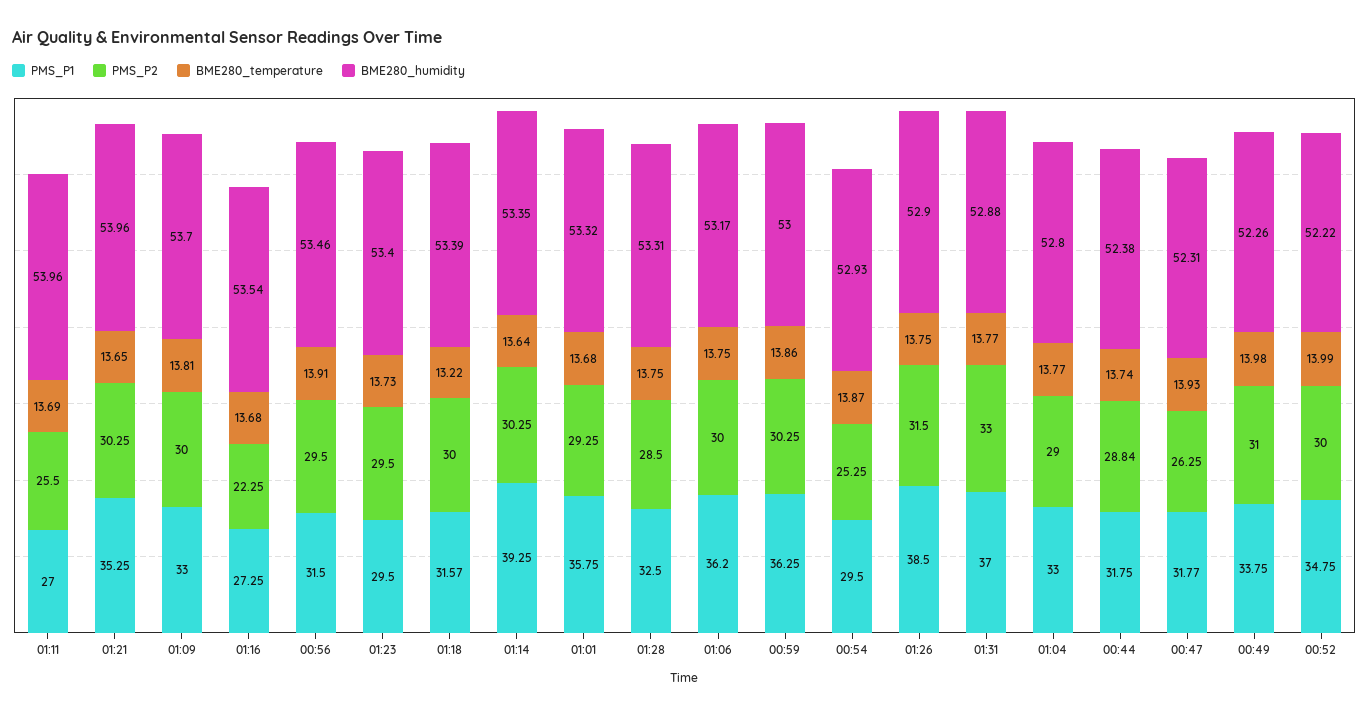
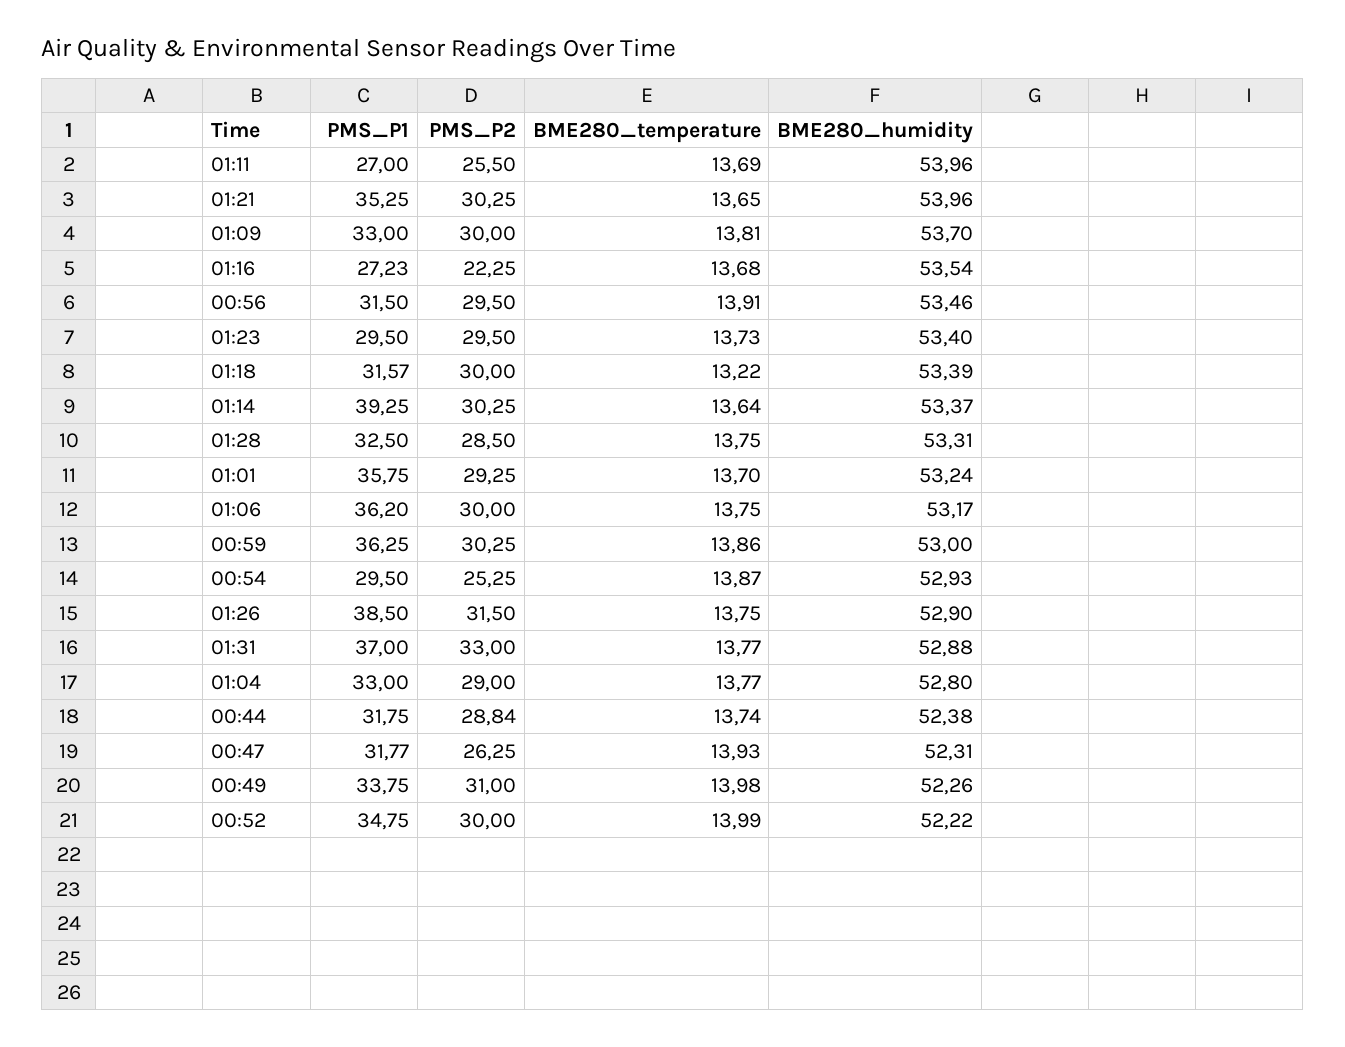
  {
    "PMS_P1": {
      "01:11": 27,
      "01:21": 35.25,
      "01:09": 33,
-     "01:16": 27.25,
+     "01:16": 27.23,
      "00:56": 31.5,
      "01:23": 29.5,
      "01:18": 31.57,
      "01:14": 39.25,
      "01:01": 35.75,
      "01:28": 32.5,
      "01:06": 36.2,
      "00:59": 36.25,
      "00:54": 29.5,
      "01:26": 38.5,
      "01:31": 37,
      "01:04": 33,
      "00:44": 31.75,
      "00:47": 31.77,
      "00:49": 33.75,
      "00:52": 34.75
    },
    "PMS_P2": {
      "01:11": 25.5,
      "01:21": 30.25,
      "01:09": 30,
      "01:16": 22.25,
      "00:56": 29.5,
      "01:23": 29.5,
      "01:18": 30,
      "01:14": 30.25,
      "01:01": 29.25,
      "01:28": 28.5,
      "01:06": 30,
      "00:59": 30.25,
      "00:54": 25.25,
      "01:26": 31.5,
      "01:31": 33,
      "01:04": 29,
      "00:44": 28.84,
      "00:47": 26.25,
      "00:49": 31,
      "00:52": 30
    },
    "BME280_temperature": {
      "01:11": 13.69,
      "01:21": 13.65,
      "01:09": 13.81,
      "01:16": 13.68,
      "00:56": 13.91,
      "01:23": 13.73,
      "01:18": 13.22,
      "01:14": 13.64,
-     "01:01": 13.68,
+     "01:01": 13.7,
      "01:28": 13.75,
      "01:06": 13.75,
      "00:59": 13.86,
      "00:54": 13.87,
      "01:26": 13.75,
      "01:31": 13.77,
      "01:04": 13.77,
      "00:44": 13.74,
      "00:47": 13.93,
      "00:49": 13.98,
      "00:52": 13.99
    },
    "BME280_humidity": {
      "01:11": 53.96,
      "01:21": 53.96,
      "01:09": 53.7,
      "01:16": 53.54,
      "00:56": 53.46,
      "01:23": 53.4,
      "01:18": 53.39,
-     "01:14": 53.35,
+     "01:14": 53.37,
-     "01:01": 53.32,
+     "01:01": 53.24,
      "01:28": 53.31,
      "01:06": 53.17,
      "00:59": 53,
      "00:54": 52.93,
      "01:26": 52.9,
      "01:31": 52.88,
      "01:04": 52.8,
      "00:44": 52.38,
      "00:47": 52.31,
      "00:49": 52.26,
      "00:52": 52.22
    }
  }

